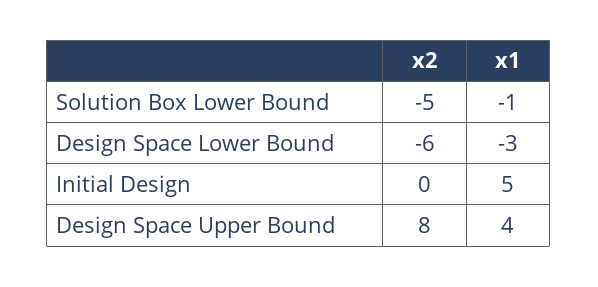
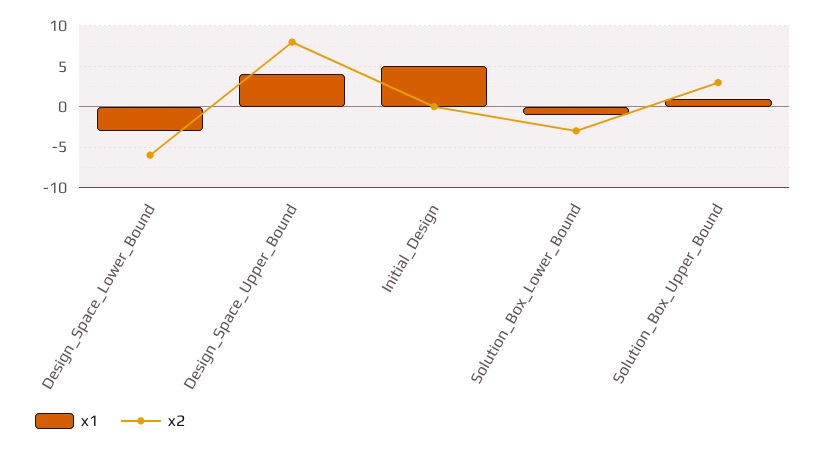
  {
    "x2": {
-     "Solution Box Lower Bound": -5,
+     "Solution Box Lower Bound": -3,
      "Design Space Lower Bound": -6,
      "Initial Design": 0,
-     "Design Space Upper Bound": 8
+     "Design Space Upper Bound": 8,
+     "Solution_Box_Upper_Bound": 3
    },
    "x1": {
      "Solution Box Lower Bound": -1,
      "Design Space Lower Bound": -3,
      "Initial Design": 5,
-     "Design Space Upper Bound": 4
+     "Design Space Upper Bound": 4,
+     "Solution_Box_Upper_Bound": 1
    }
  }

